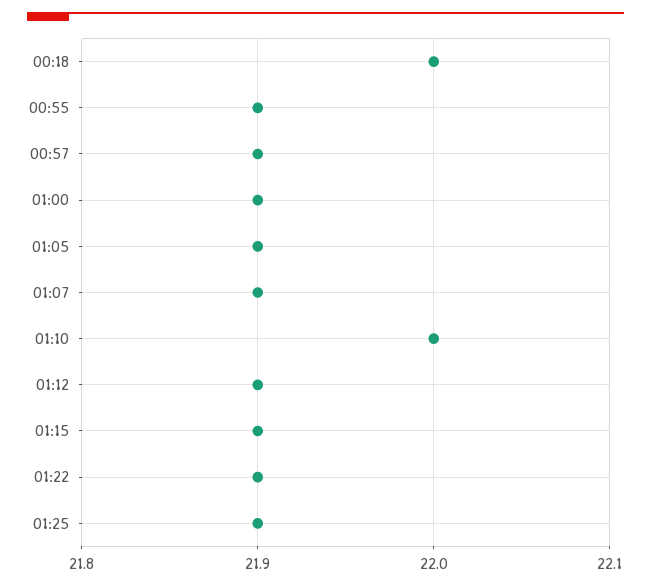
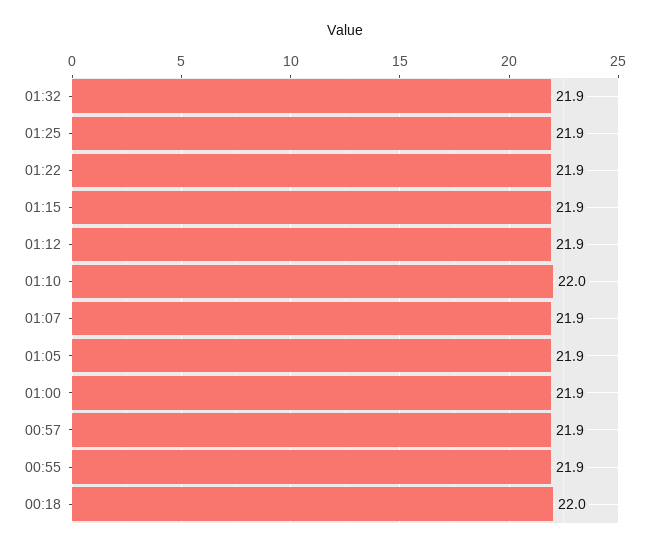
  {
    "00:18": 22,
    "00:55": 21.9,
    "00:57": 21.9,
    "01:00": 21.9,
    "01:05": 21.9,
    "01:07": 21.9,
    "01:10": 22,
    "01:12": 21.9,
    "01:15": 21.9,
    "01:22": 21.9,
-   "01:25": 21.9
+   "01:25": 21.9,
+   "01:32": 21.9
  }

